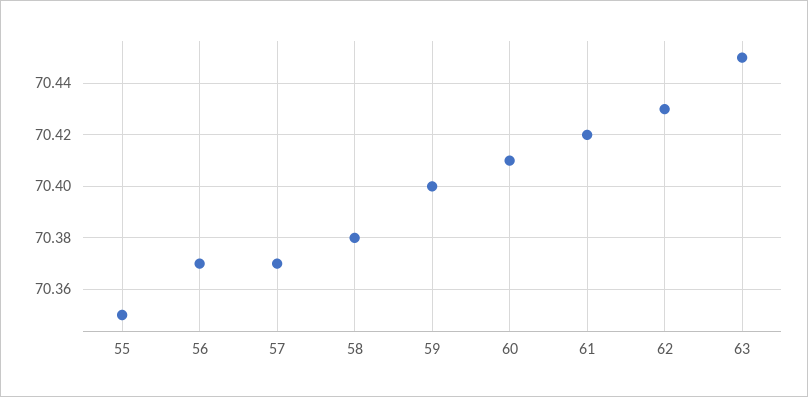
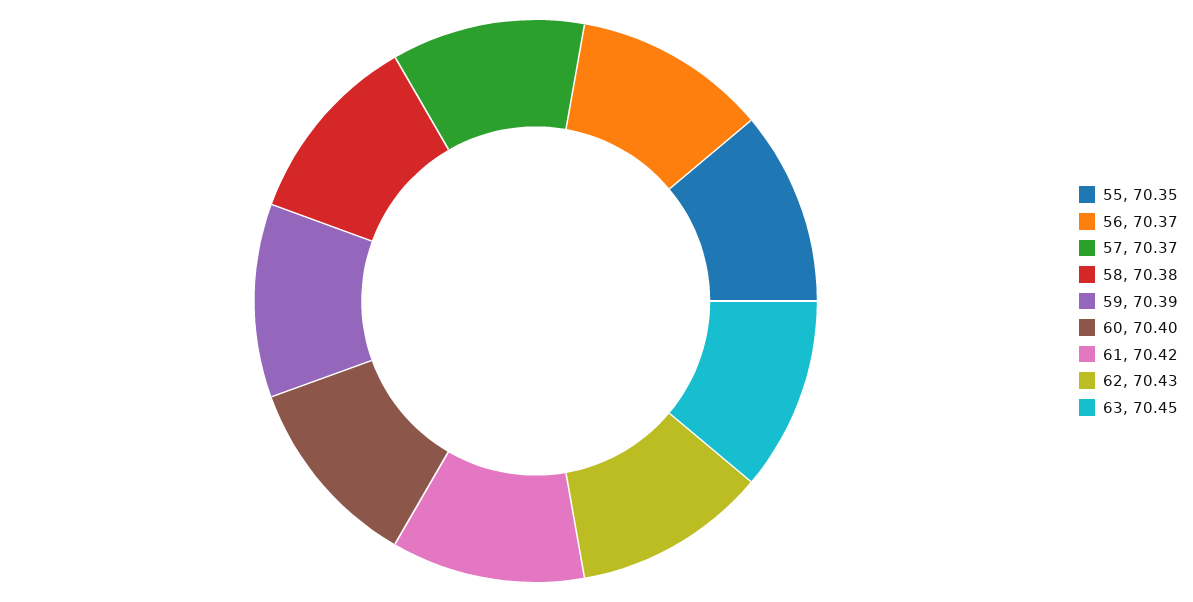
  {
    "55": 70.35,
    "56": 70.37,
    "57": 70.37,
    "58": 70.38,
-   "59": 70.4,
+   "59": 70.39,
-   "60": 70.41,
+   "60": 70.4,
    "61": 70.42,
    "62": 70.43,
    "63": 70.45
  }

